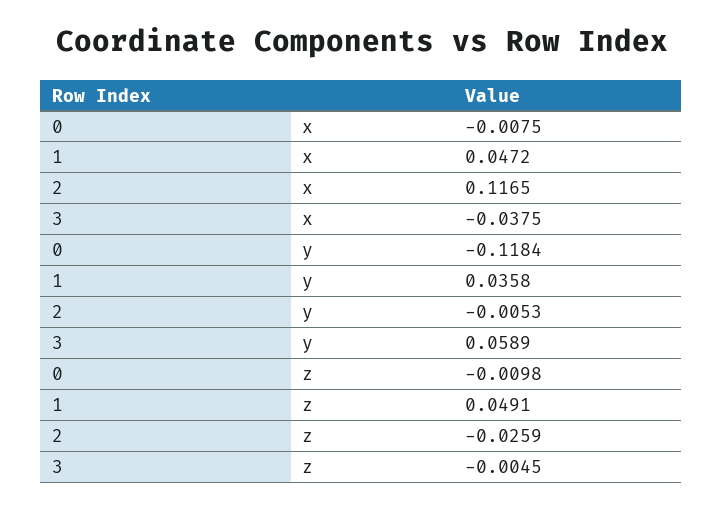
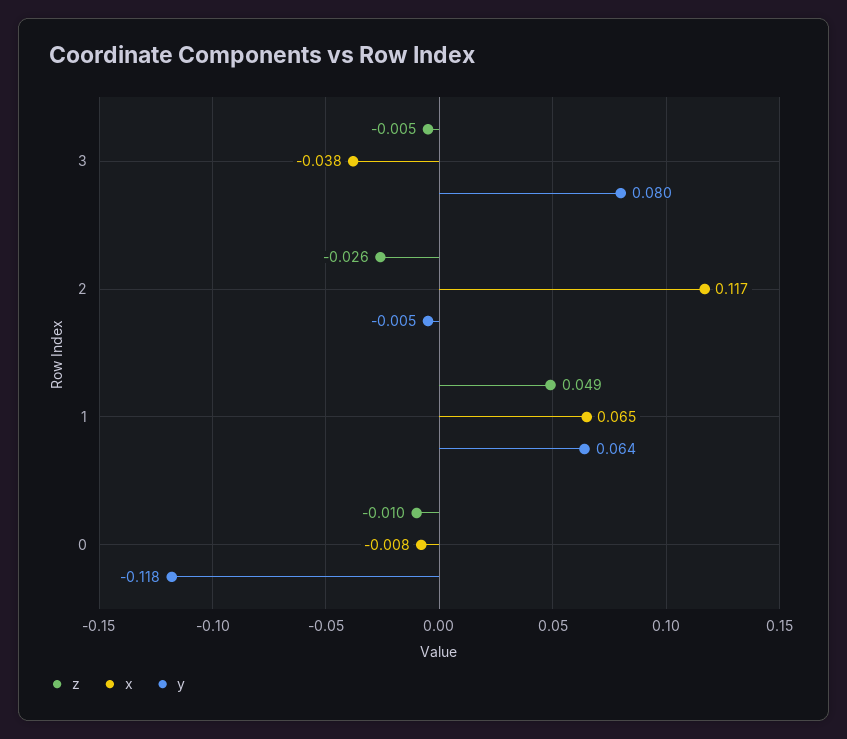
  {
    "x": {
      "0": -0.0075,
-     "1": 0.0472,
+     "1": 0.065,
      "2": 0.1165,
      "3": -0.0375
    },
    "y": {
      "0": -0.1184,
-     "1": 0.0358,
+     "1": 0.064,
      "2": -0.0053,
-     "3": 0.0589
+     "3": 0.08
    },
    "z": {
      "0": -0.0098,
      "1": 0.0491,
      "2": -0.0259,
      "3": -0.0045
    }
  }

